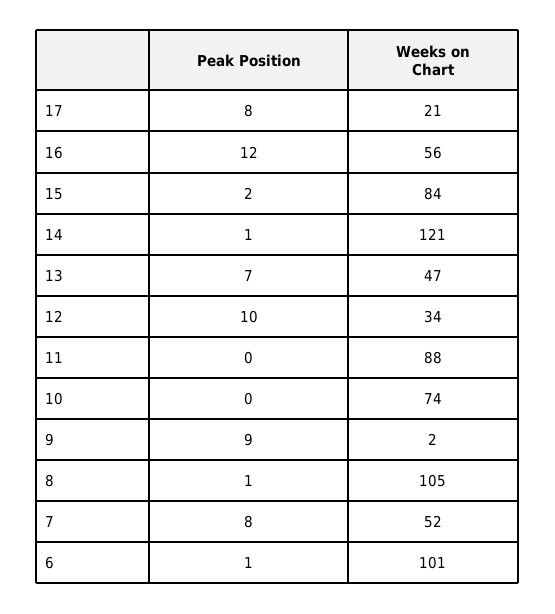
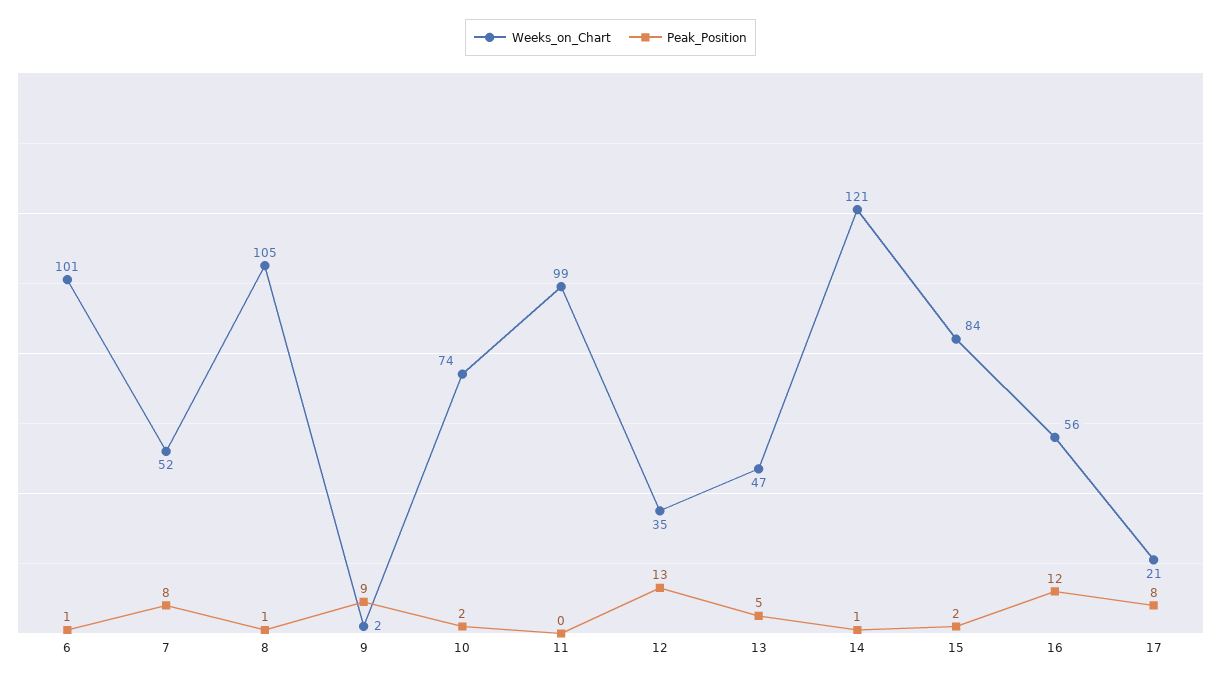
  {
    "Peak Position": {
      "17": 8,
      "16": 12,
      "15": 2,
      "14": 1,
-     "13": 7,
+     "13": 5,
-     "12": 10,
+     "12": 13,
      "11": 0,
-     "10": 0,
+     "10": 2,
      "9": 9,
      "8": 1,
      "7": 8,
      "6": 1
    },
    "Weeks on Chart": {
      "17": 21,
      "16": 56,
      "15": 84,
      "14": 121,
      "13": 47,
-     "12": 34,
+     "12": 35,
-     "11": 88,
+     "11": 99,
      "10": 74,
      "9": 2,
      "8": 105,
      "7": 52,
      "6": 101
    }
  }

